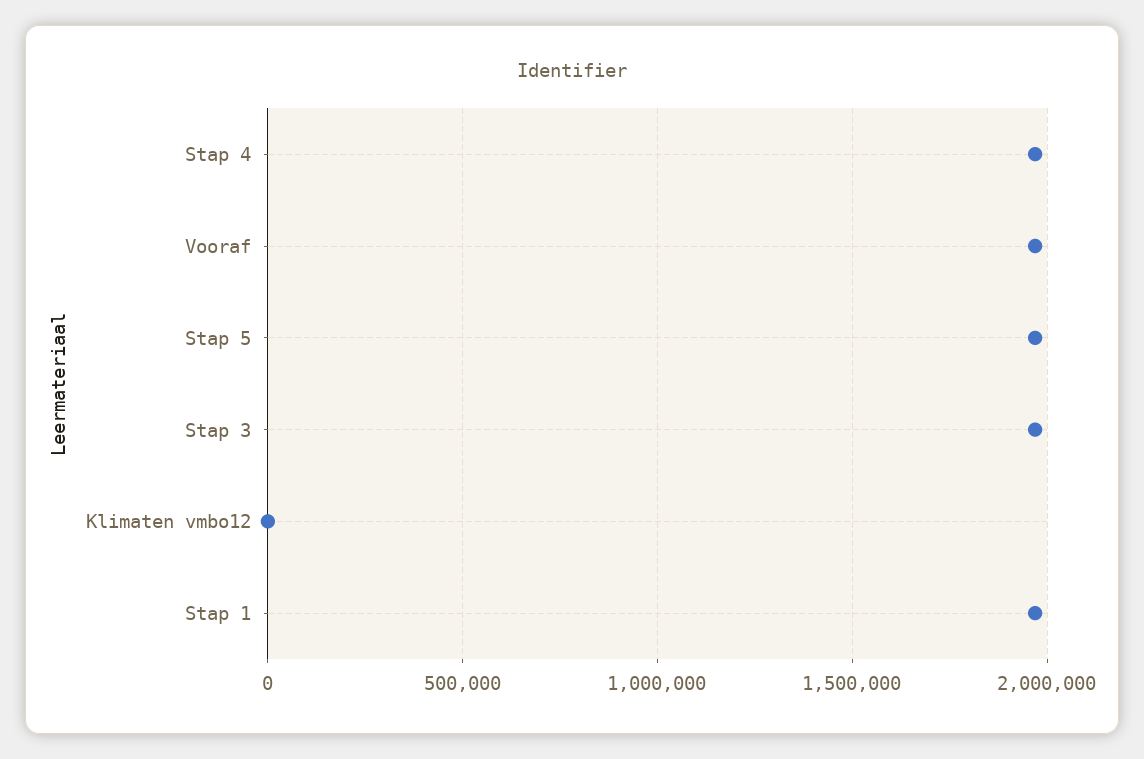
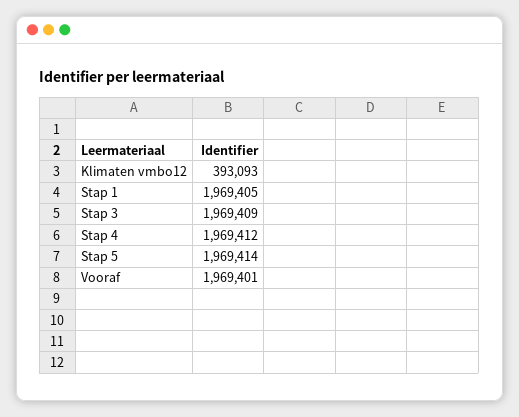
  {
    "Stap 4": 1969412,
    "Vooraf": 1969401,
    "Stap 5": 1969414,
    "Stap 3": 1969409,
-   "Klimaten vmbo12": 0,
+   "Klimaten vmbo12": 393093,
    "Stap 1": 1969405
  }

